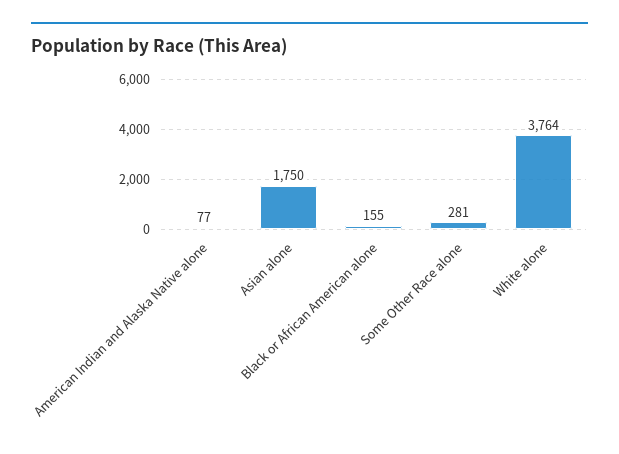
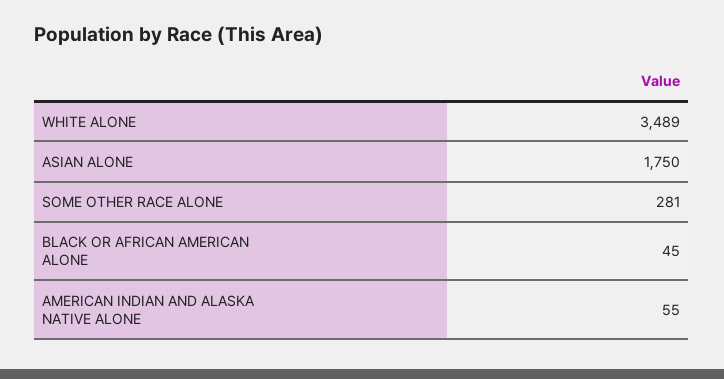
  {
-   "American Indian and Alaska Native alone": 77,
+   "American Indian and Alaska Native alone": 55,
    "Asian alone": 1750,
-   "Black or African American alone": 155,
+   "Black or African American alone": 45,
    "Some Other Race alone": 281,
-   "White alone": 3764
+   "White alone": 3489
  }

